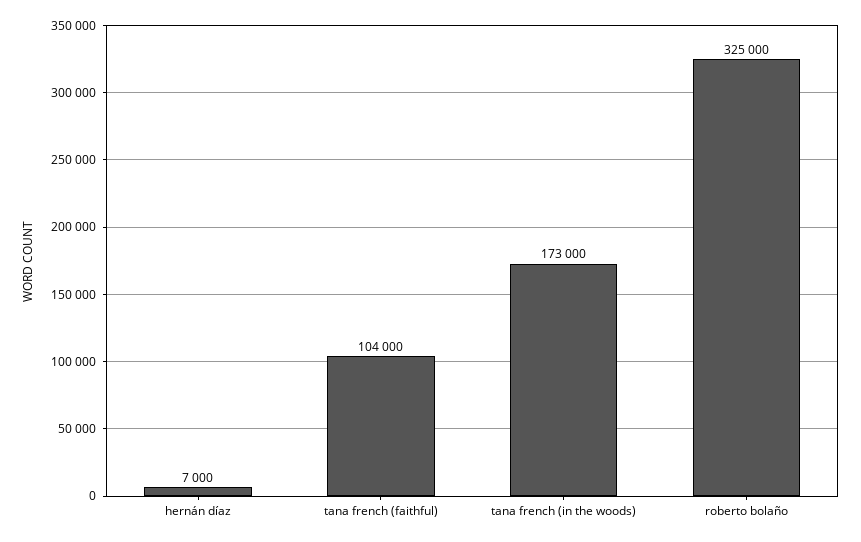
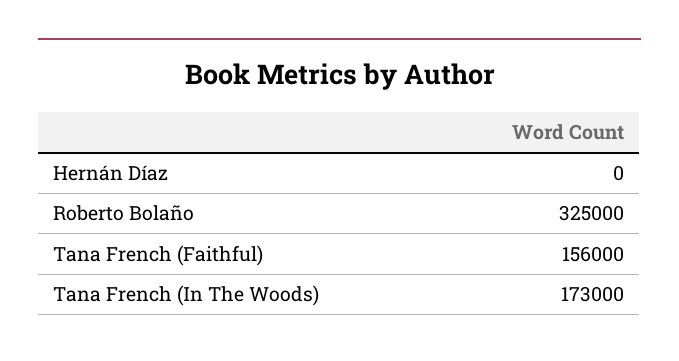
  {
-   "hernán díaz": 7000,
+   "hernán díaz": 0,
-   "tana french (faithful)": 104000,
+   "tana french (faithful)": 156000,
    "tana french (in the woods)": 173000,
    "roberto bolaño": 325000
  }

